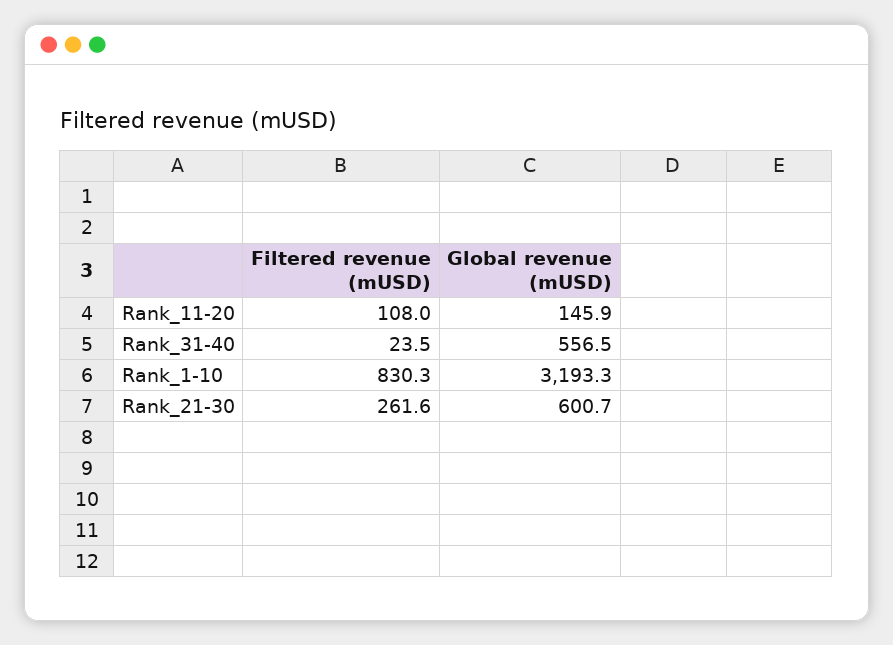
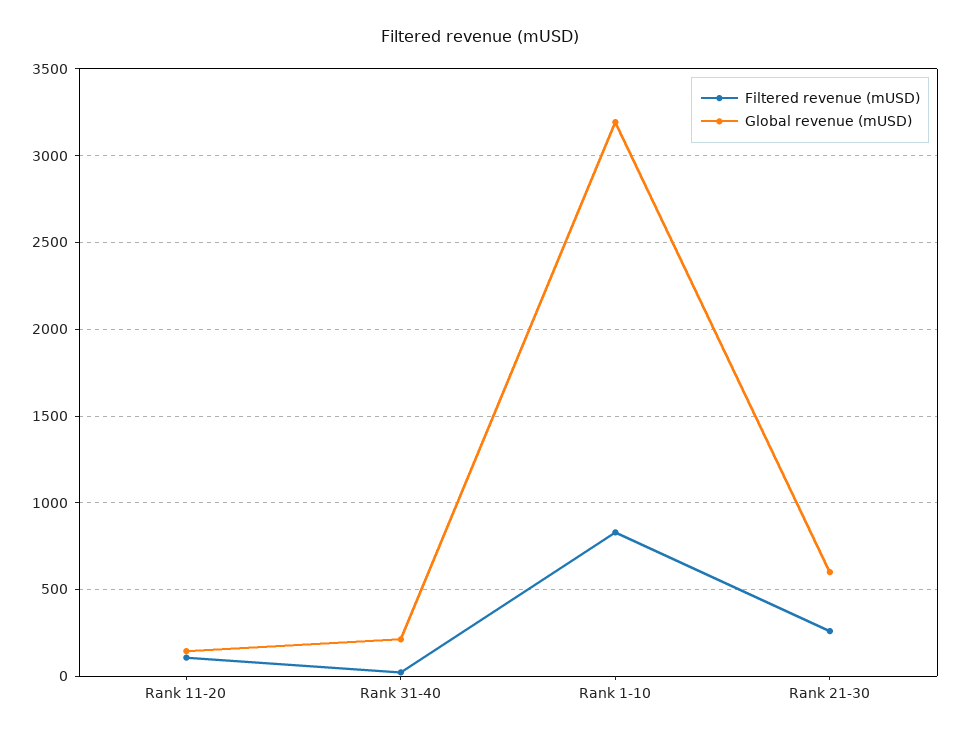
  {
    "Filtered revenue (mUSD)": {
      "Rank_11-20": 108,
      "Rank_31-40": 23.5,
      "Rank_1-10": 830.3,
      "Rank_21-30": 261.6
    },
    "Global revenue (mUSD)": {
      "Rank_11-20": 145.9,
-     "Rank_31-40": 556.5,
+     "Rank_31-40": 200,
      "Rank_1-10": 3193.3,
      "Rank_21-30": 600.7
    }
  }

